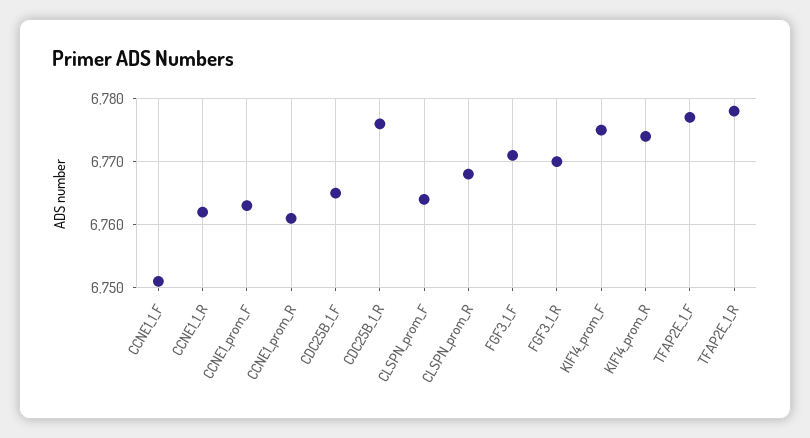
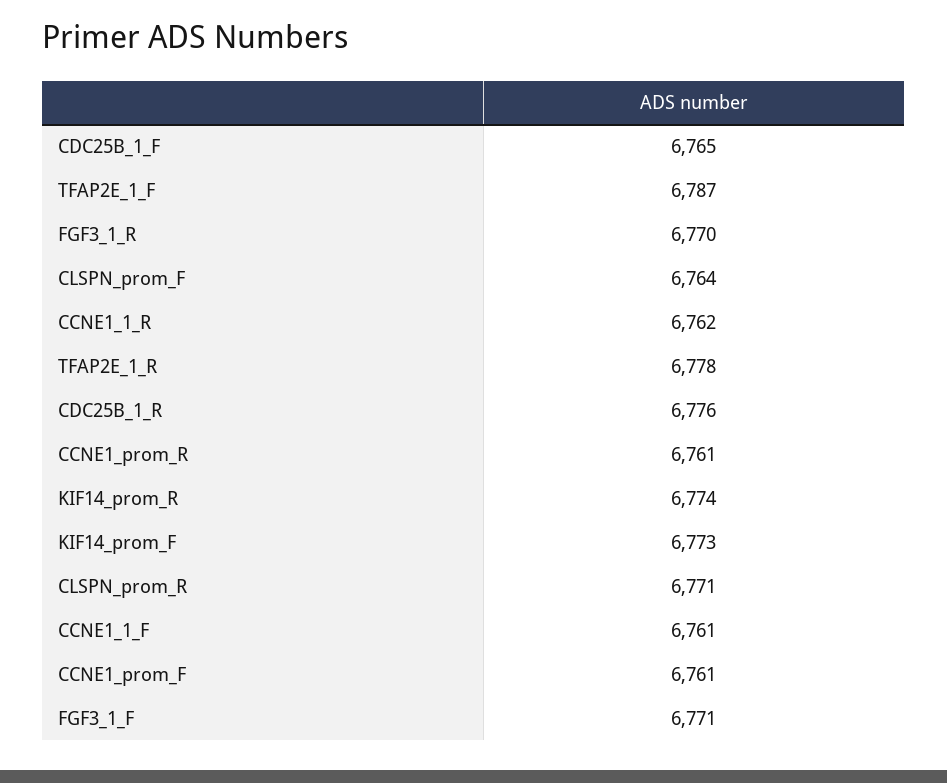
  {
-   "CCNE1_1_F": 6751,
+   "CCNE1_1_F": 6761,
    "CCNE1_1_R": 6762,
-   "CCNE1_prom_F": 6763,
+   "CCNE1_prom_F": 6761,
    "CCNE1_prom_R": 6761,
    "CDC25B_1_F": 6765,
    "CDC25B_1_R": 6776,
    "CLSPN_prom_F": 6764,
-   "CLSPN_prom_R": 6768,
+   "CLSPN_prom_R": 6771,
    "FGF3_1_F": 6771,
    "FGF3_1_R": 6770,
-   "KIF14_prom_F": 6775,
+   "KIF14_prom_F": 6773,
    "KIF14_prom_R": 6774,
-   "TFAP2E_1_F": 6777,
+   "TFAP2E_1_F": 6787,
    "TFAP2E_1_R": 6778
  }

